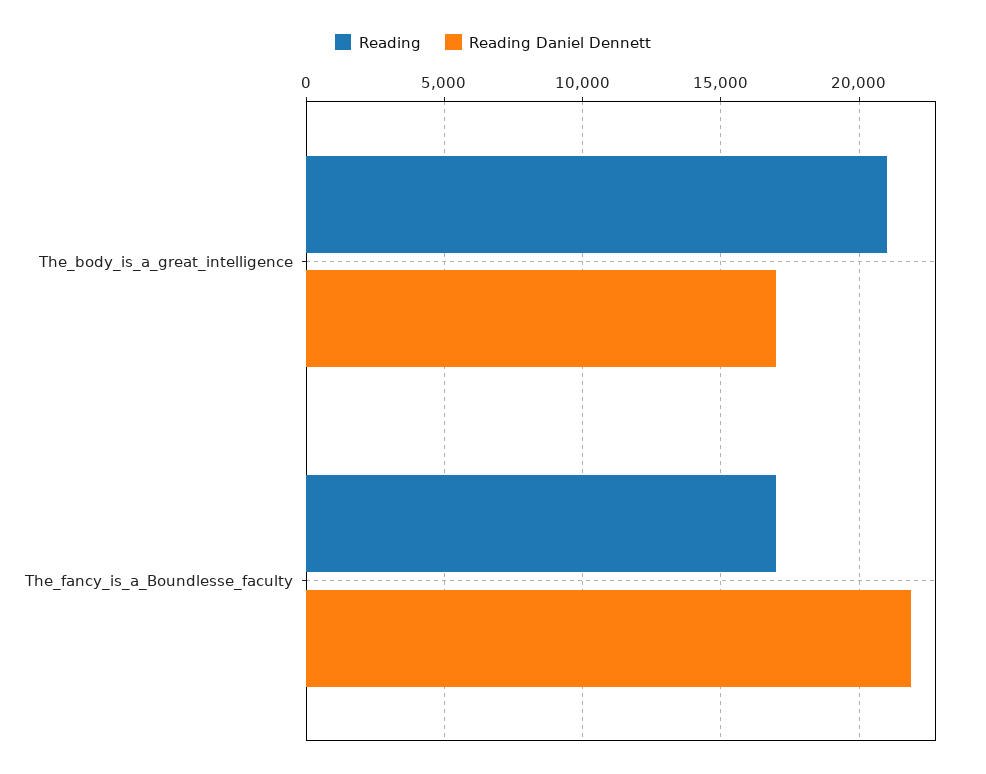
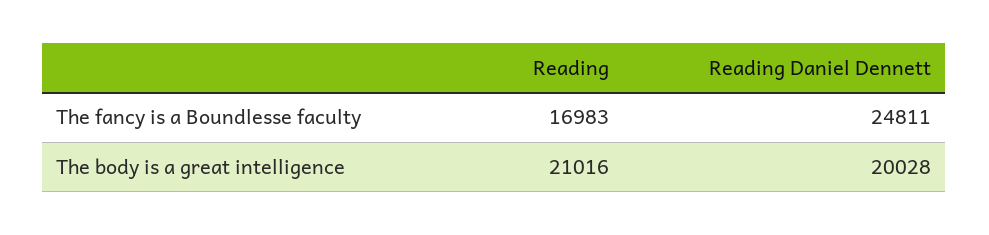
  {
    "Reading": {
      "The_body_is_a_great_intelligence": 21016,
      "The_fancy_is_a_Boundlesse_faculty": 16983
    },
    "Reading Daniel Dennett": {
-     "The_body_is_a_great_intelligence": 17000,
+     "The_body_is_a_great_intelligence": 20028,
-     "The_fancy_is_a_Boundlesse_faculty": 22000
+     "The_fancy_is_a_Boundlesse_faculty": 24811
    }
  }

